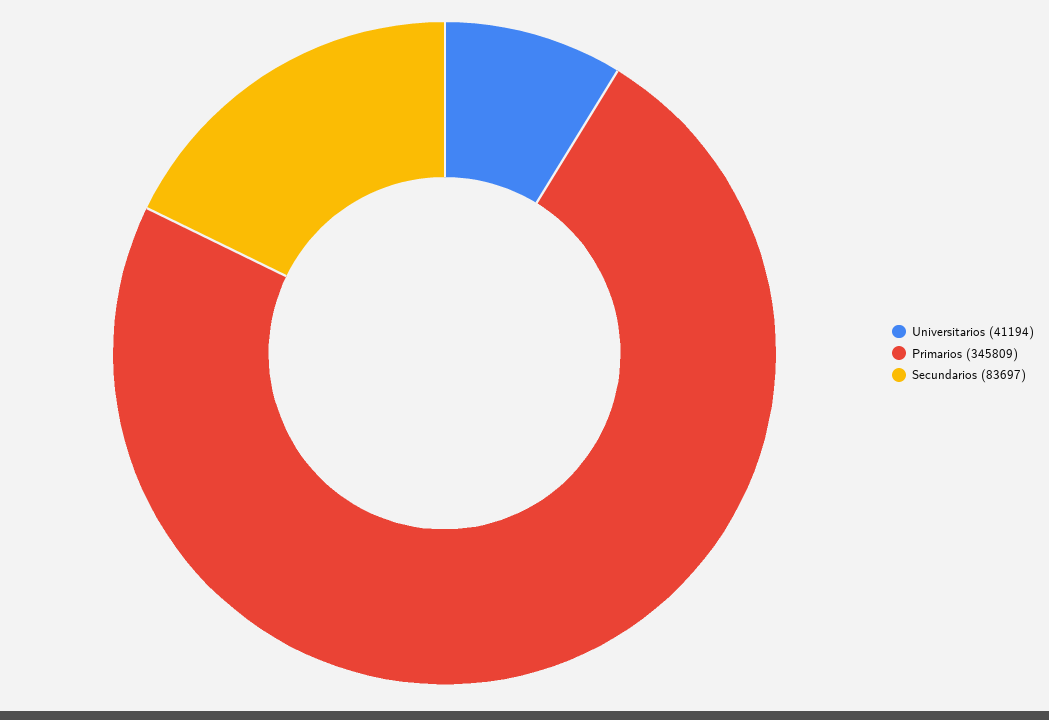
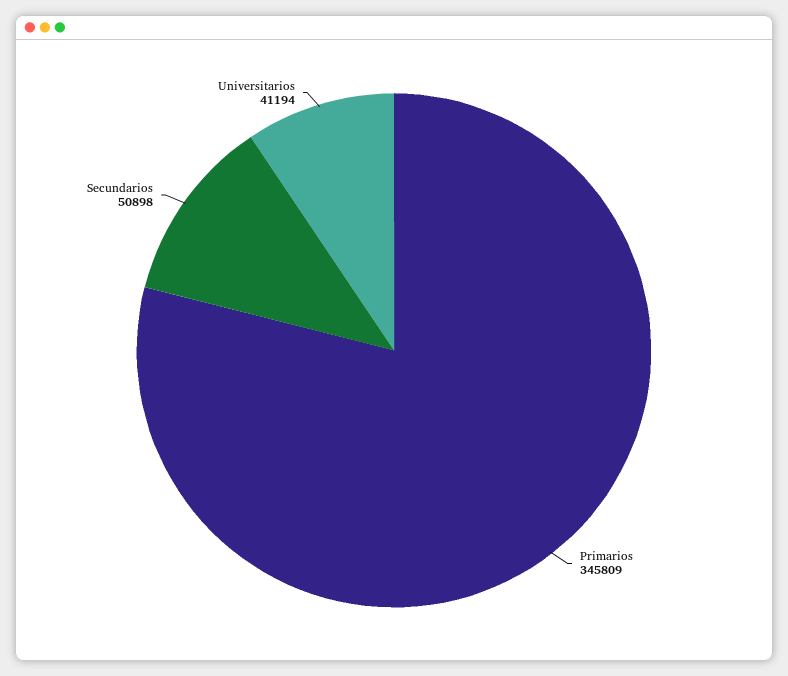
  {
    "Universitarios": 41194,
    "Primarios": 345809,
-   "Secundarios": 83697
+   "Secundarios": 50898
  }

